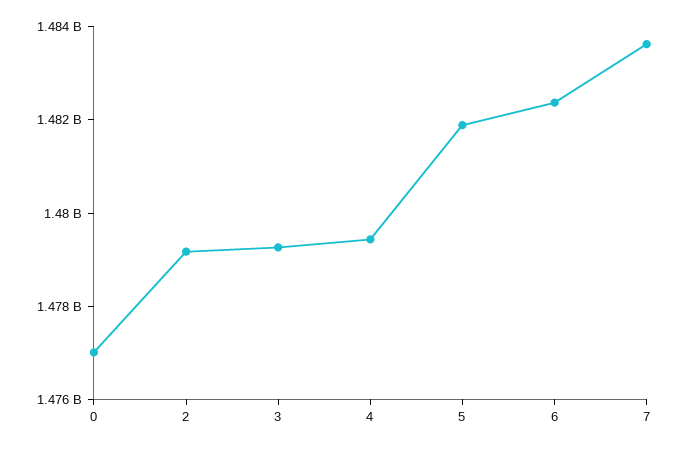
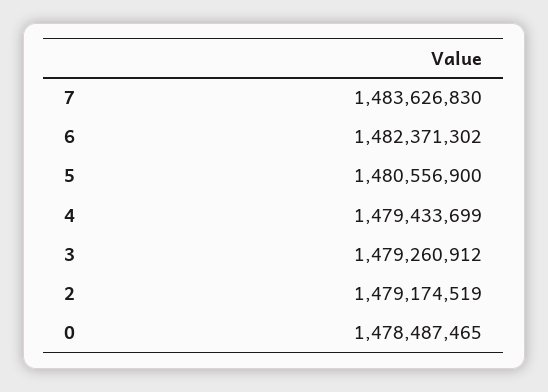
  {
-   "0": 1477000000,
+   "0": 1478487465,
    "2": 1479174519,
    "3": 1479260912,
    "4": 1479433699,
-   "5": 1482000000,
+   "5": 1480556900,
    "6": 1482371302,
    "7": 1483626830
  }

